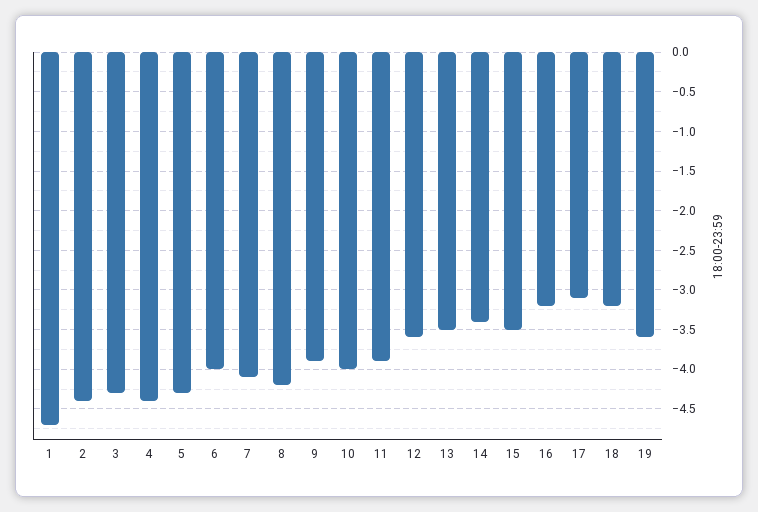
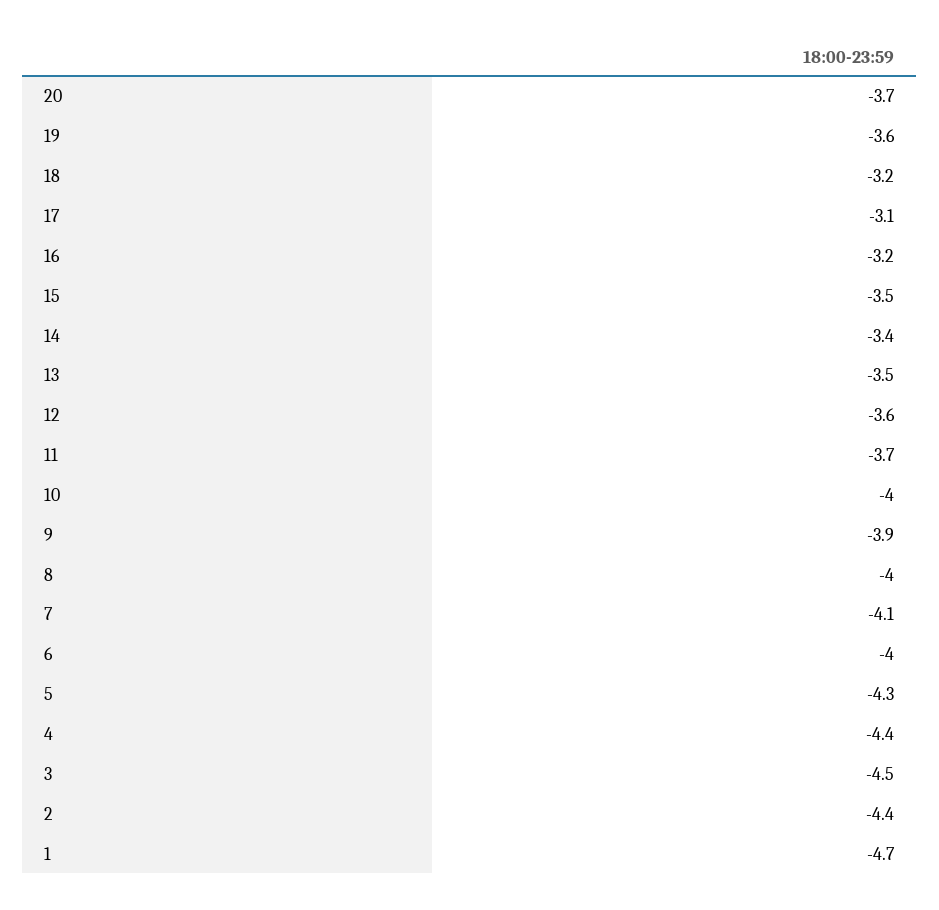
  {
    "1": -4.7,
    "2": -4.4,
-   "3": -4.3,
+   "3": -4.5,
    "4": -4.4,
    "5": -4.3,
    "6": -4,
    "7": -4.1,
-   "8": -4.2,
+   "8": -4,
    "9": -3.9,
    "10": -4,
-   "11": -3.9,
+   "11": -3.7,
    "12": -3.6,
    "13": -3.5,
    "14": -3.4,
    "15": -3.5,
    "16": -3.2,
    "17": -3.1,
    "18": -3.2,
-   "19": -3.6
+   "19": -3.6,
+   "20": -3.7
  }

